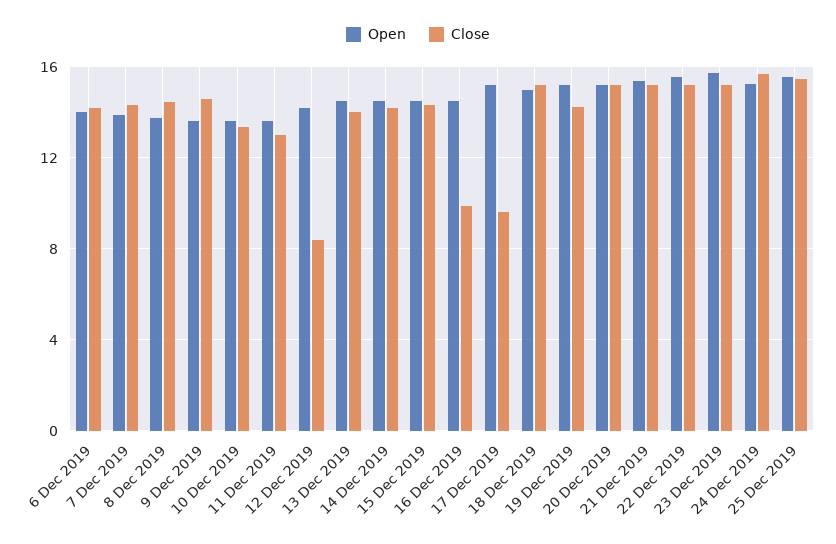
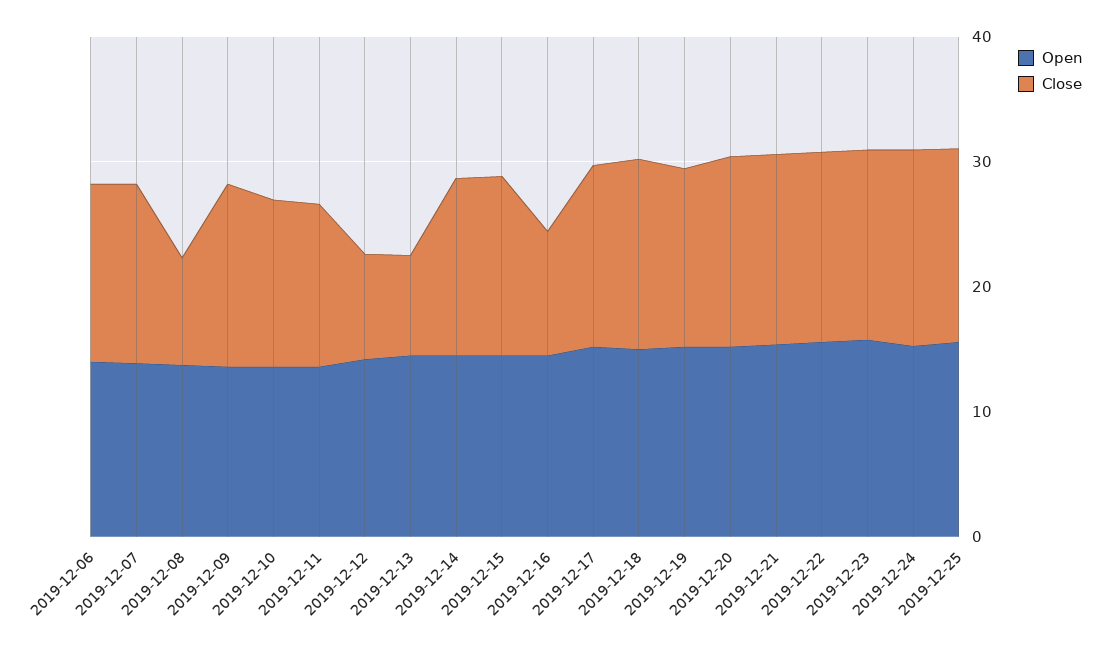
  {
    "Open": {
      "6 Dec 2019": 14,
      "7 Dec 2019": 14,
      "8 Dec 2019": 13.5,
      "9 Dec 2019": 13.5,
      "10 Dec 2019": 13.5,
      "11 Dec 2019": 13.5,
      "12 Dec 2019": 14,
      "13 Dec 2019": 14.5,
      "14 Dec 2019": 14.5,
      "15 Dec 2019": 14.5,
      "16 Dec 2019": 14.5,
      "17 Dec 2019": 15,
      "18 Dec 2019": 15,
      "19 Dec 2019": 15,
      "20 Dec 2019": 15,
      "21 Dec 2019": 15.5,
      "22 Dec 2019": 15.5,
      "23 Dec 2019": 16,
      "24 Dec 2019": 15.5,
      "25 Dec 2019": 15.5
    },
    "Close": {
      "6 Dec 2019": 14,
      "7 Dec 2019": 14.5,
-     "8 Dec 2019": 14.5,
+     "8 Dec 2019": 8,
      "9 Dec 2019": 14.5,
      "10 Dec 2019": 13.5,
      "11 Dec 2019": 13,
      "12 Dec 2019": 8.5,
-     "13 Dec 2019": 14,
+     "13 Dec 2019": 8,
      "14 Dec 2019": 14,
      "15 Dec 2019": 14.5,
      "16 Dec 2019": 10,
-     "17 Dec 2019": 9.5,
+     "17 Dec 2019": 14,
      "18 Dec 2019": 15,
      "19 Dec 2019": 14.5,
      "20 Dec 2019": 15,
      "21 Dec 2019": 15,
      "22 Dec 2019": 15,
      "23 Dec 2019": 15,
      "24 Dec 2019": 15.5,
      "25 Dec 2019": 15.5
    }
  }

